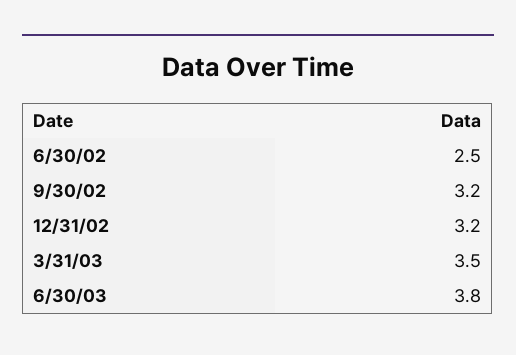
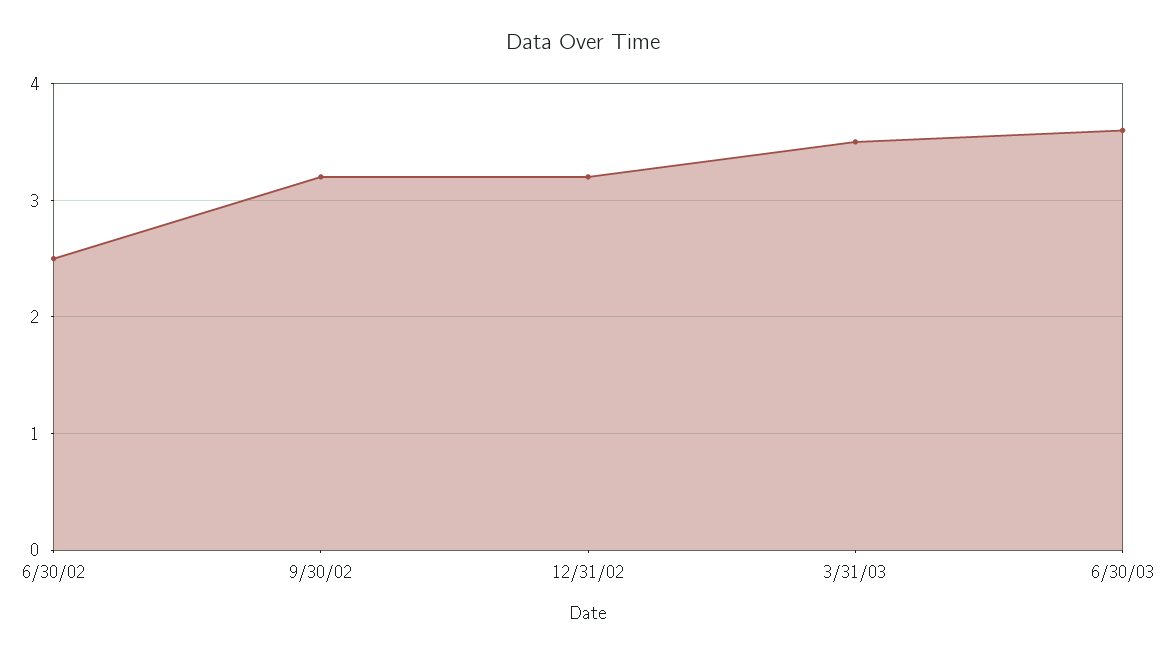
  {
    "6/30/02": 2.5,
    "9/30/02": 3.2,
    "12/31/02": 3.2,
    "3/31/03": 3.5,
-   "6/30/03": 3.8
+   "6/30/03": 3.6
  }

